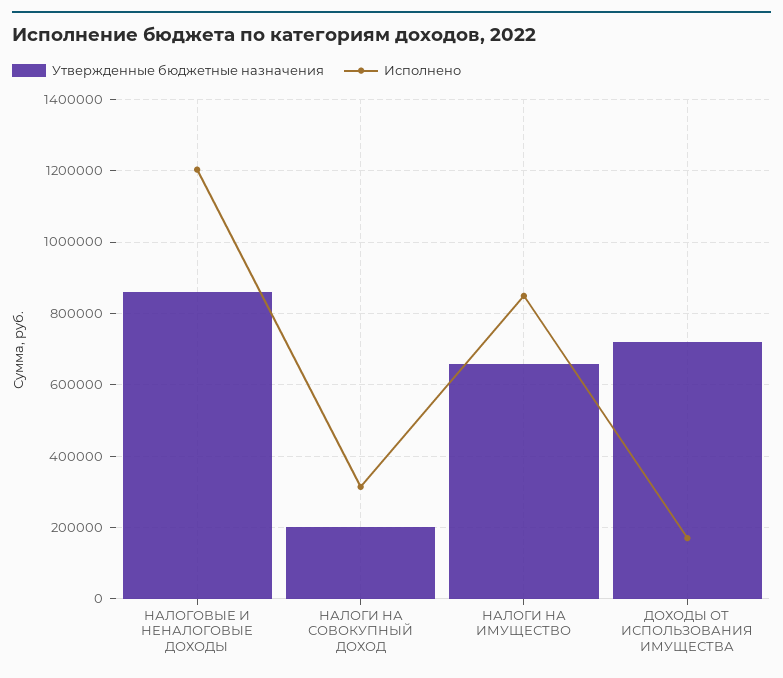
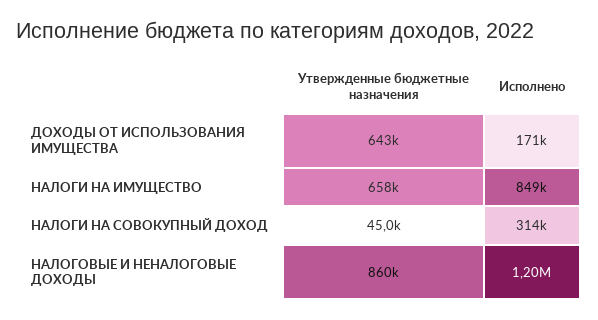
  {
    "Утвержденные бюджетные назначения": {
      "НАЛОГОВЫЕ И НЕНАЛОГОВЫЕ ДОХОДЫ": 860000,
-     "НАЛОГИ НА СОВОКУПНЫЙ ДОХОД": 200000,
+     "НАЛОГИ НА СОВОКУПНЫЙ ДОХОД": 45000,
      "НАЛОГИ НА ИМУЩЕСТВО": 658000,
-     "ДОХОДЫ ОТ ИСПОЛЬЗОВАНИЯ ИМУЩЕСТВА": 720000
+     "ДОХОДЫ ОТ ИСПОЛЬЗОВАНИЯ ИМУЩЕСТВА": 643000
    },
    "Исполнено": {
      "НАЛОГОВЫЕ И НЕНАЛОГОВЫЕ ДОХОДЫ": 1200000,
      "НАЛОГИ НА СОВОКУПНЫЙ ДОХОД": 314000,
      "НАЛОГИ НА ИМУЩЕСТВО": 849000,
      "ДОХОДЫ ОТ ИСПОЛЬЗОВАНИЯ ИМУЩЕСТВА": 171000
    }
  }

